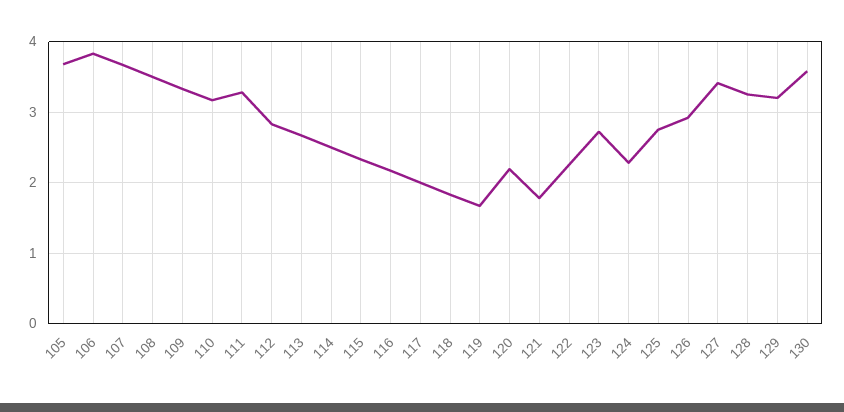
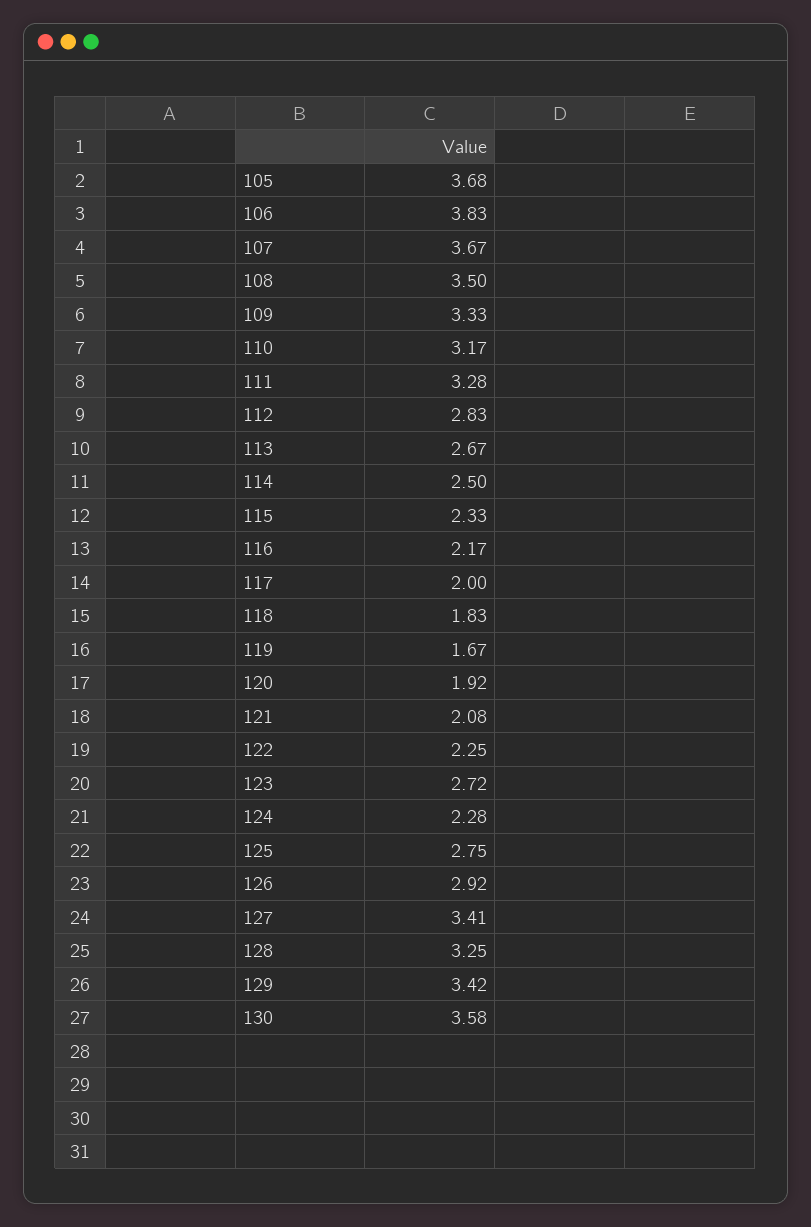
  {
    "105": 3.68,
    "106": 3.83,
    "107": 3.67,
    "108": 3.5,
    "109": 3.33,
    "110": 3.17,
    "111": 3.28,
    "112": 2.83,
    "113": 2.67,
    "114": 2.5,
    "115": 2.33,
    "116": 2.17,
    "117": 2,
    "118": 1.83,
    "119": 1.67,
-   "120": 2.2,
+   "120": 1.92,
-   "121": 1.8,
+   "121": 2.08,
    "122": 2.25,
    "123": 2.72,
    "124": 2.28,
    "125": 2.75,
    "126": 2.92,
    "127": 3.41,
    "128": 3.25,
-   "129": 3.2,
+   "129": 3.42,
    "130": 3.58
  }

